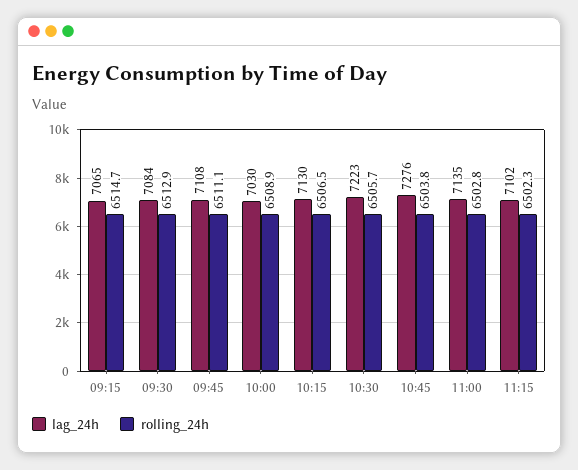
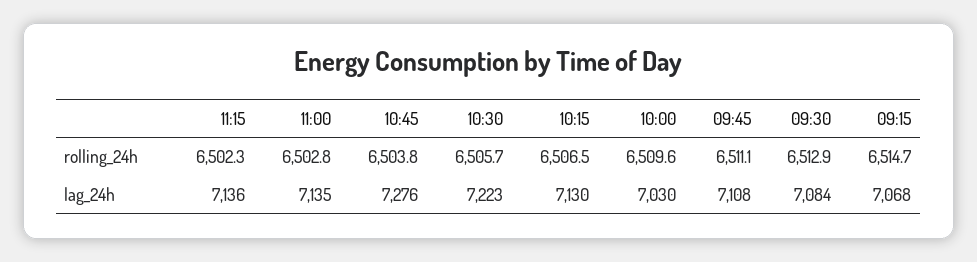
  {
    "lag_24h": {
-     "09:15": 7065,
+     "09:15": 7068,
      "09:30": 7084,
      "09:45": 7108,
      "10:00": 7030,
      "10:15": 7130,
      "10:30": 7223,
      "10:45": 7276,
      "11:00": 7135,
-     "11:15": 7102
+     "11:15": 7136
    },
    "rolling_24h": {
      "09:15": 6514.7,
      "09:30": 6512.9,
      "09:45": 6511.1,
-     "10:00": 6508.9,
+     "10:00": 6509.6,
      "10:15": 6506.5,
      "10:30": 6505.7,
      "10:45": 6503.8,
      "11:00": 6502.8,
      "11:15": 6502.3
    }
  }

